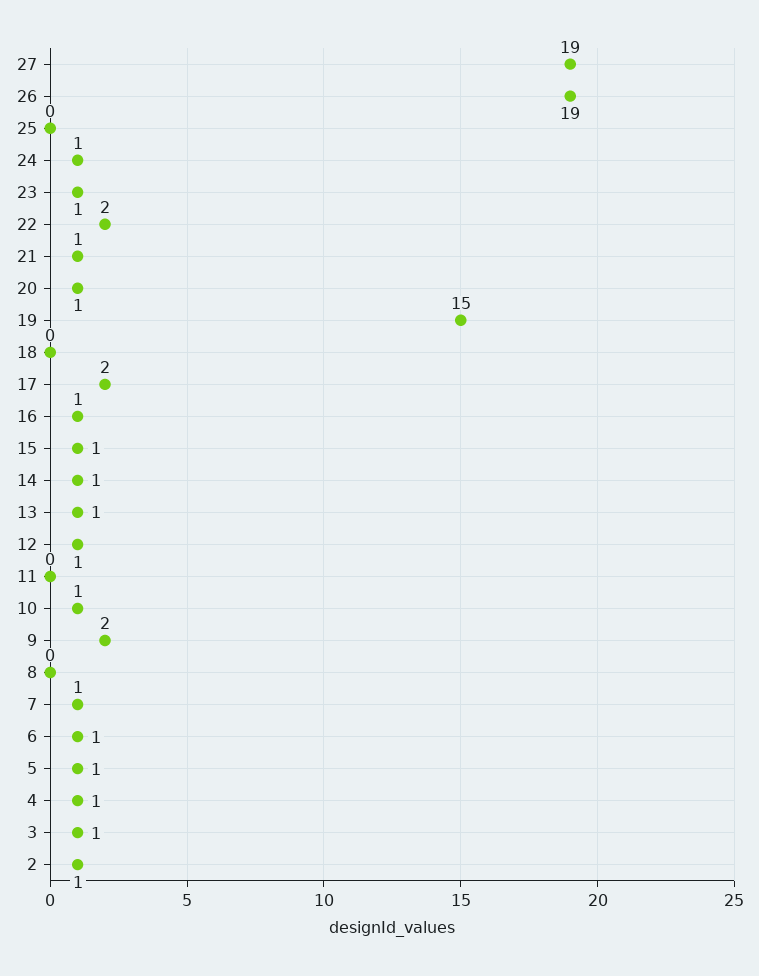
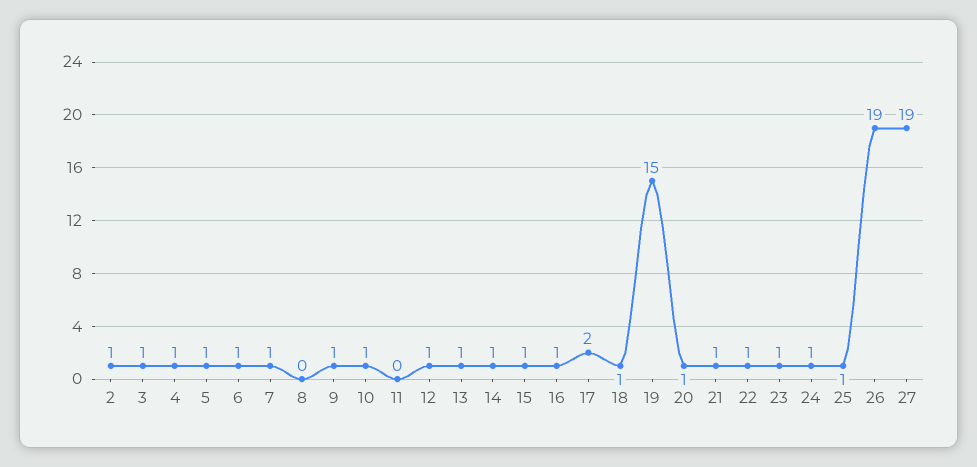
  {
    "27": 19,
    "26": 19,
-   "25": 0,
+   "25": 1,
    "24": 1,
    "23": 1,
-   "22": 2,
+   "22": 1,
    "21": 1,
    "20": 1,
    "19": 15,
-   "18": 0,
+   "18": 1,
    "17": 2,
    "16": 1,
    "15": 1,
    "14": 1,
    "13": 1,
    "12": 1,
    "11": 0,
    "10": 1,
-   "9": 2,
+   "9": 1,
    "8": 0,
    "7": 1,
    "6": 1,
    "5": 1,
    "4": 1,
    "3": 1,
    "2": 1
  }

